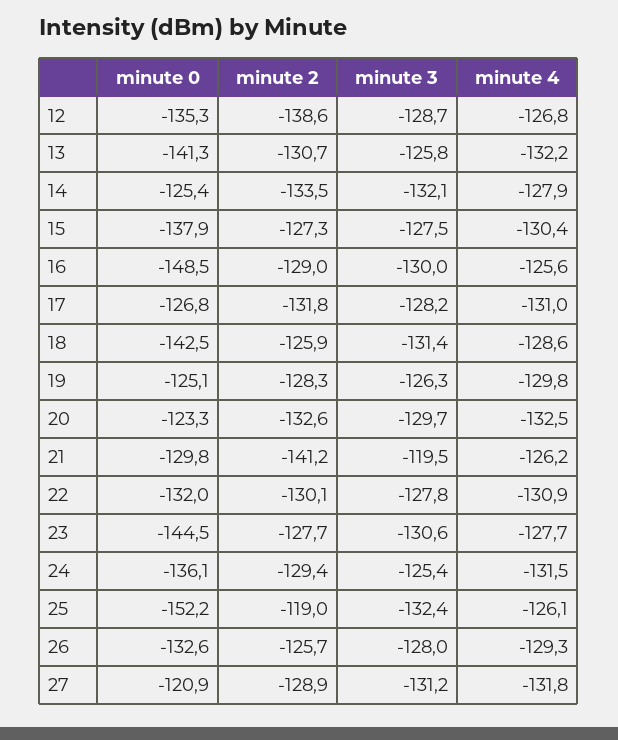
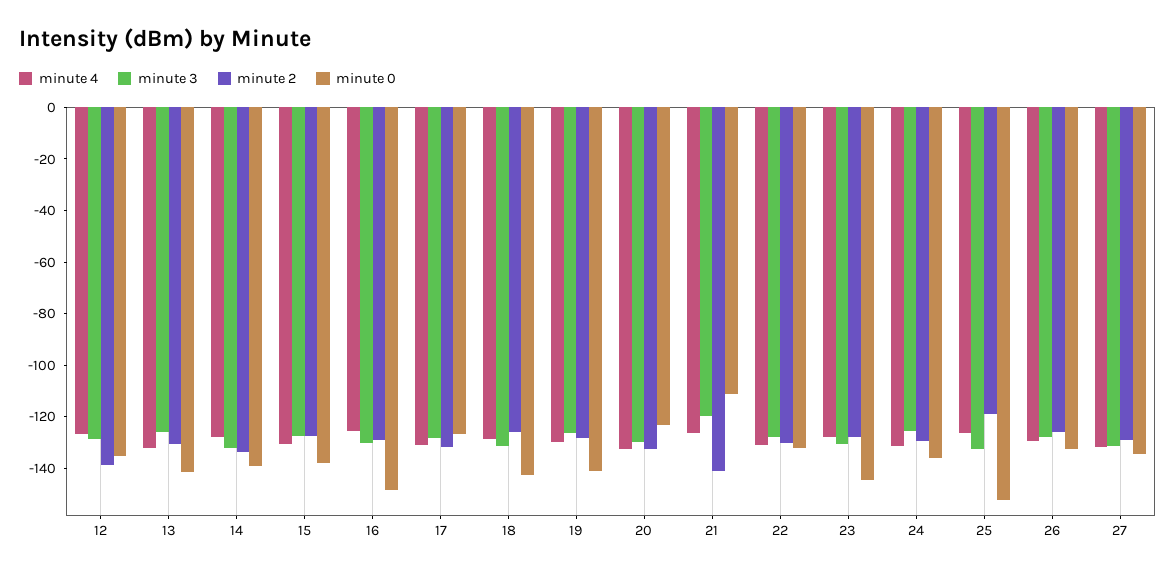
  {
    "minute 0": {
      "12": -135.3,
      "13": -141.3,
-     "14": -125.4,
+     "14": -140,
      "15": -137.9,
      "16": -148.5,
      "17": -126.8,
      "18": -142.5,
-     "19": -125.1,
+     "19": -140,
      "20": -123.3,
-     "21": -129.8,
+     "21": -110,
      "22": -132,
      "23": -144.5,
      "24": -136.1,
      "25": -152.2,
      "26": -132.6,
-     "27": -120.9
+     "27": -135
    },
    "minute 2": {
      "12": -138.6,
      "13": -130.7,
      "14": -133.5,
      "15": -127.3,
      "16": -129,
      "17": -131.8,
      "18": -125.9,
      "19": -128.3,
      "20": -132.6,
      "21": -141.2,
      "22": -130.1,
      "23": -127.7,
      "24": -129.4,
      "25": -119,
      "26": -125.7,
      "27": -128.9
    },
    "minute 3": {
      "12": -128.7,
      "13": -125.8,
      "14": -132.1,
      "15": -127.5,
      "16": -130,
      "17": -128.2,
      "18": -131.4,
      "19": -126.3,
      "20": -129.7,
      "21": -119.5,
      "22": -127.8,
      "23": -130.6,
      "24": -125.4,
      "25": -132.4,
      "26": -128,
      "27": -131.2
    },
    "minute 4": {
      "12": -126.8,
      "13": -132.2,
      "14": -127.9,
      "15": -130.4,
      "16": -125.6,
      "17": -131,
      "18": -128.6,
      "19": -129.8,
      "20": -132.5,
      "21": -126.2,
      "22": -130.9,
      "23": -127.7,
      "24": -131.5,
      "25": -126.1,
      "26": -129.3,
      "27": -131.8
    }
  }

